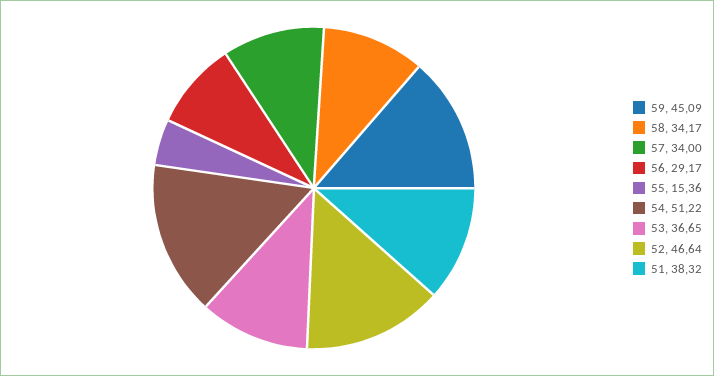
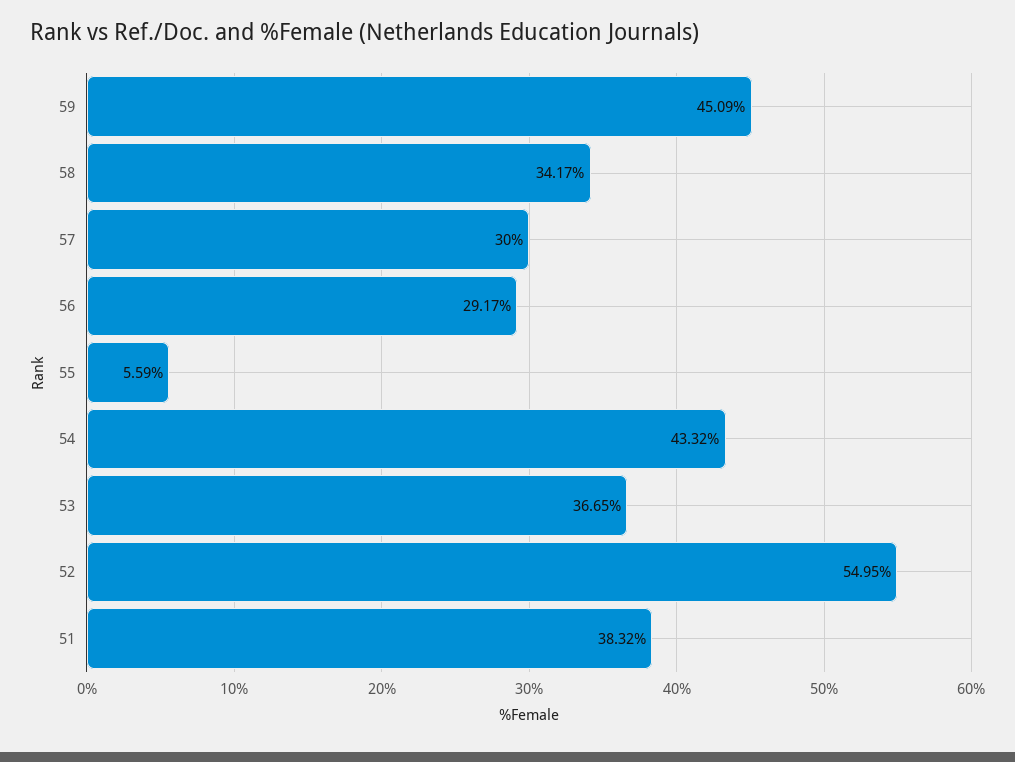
  {
    "59": 45.09,
    "58": 34.17,
-   "57": 34,
+   "57": 30,
    "56": 29.17,
-   "55": 15.36,
+   "55": 5.59,
-   "54": 51.22,
+   "54": 43.32,
    "53": 36.65,
-   "52": 46.64,
+   "52": 54.95,
    "51": 38.32
  }

